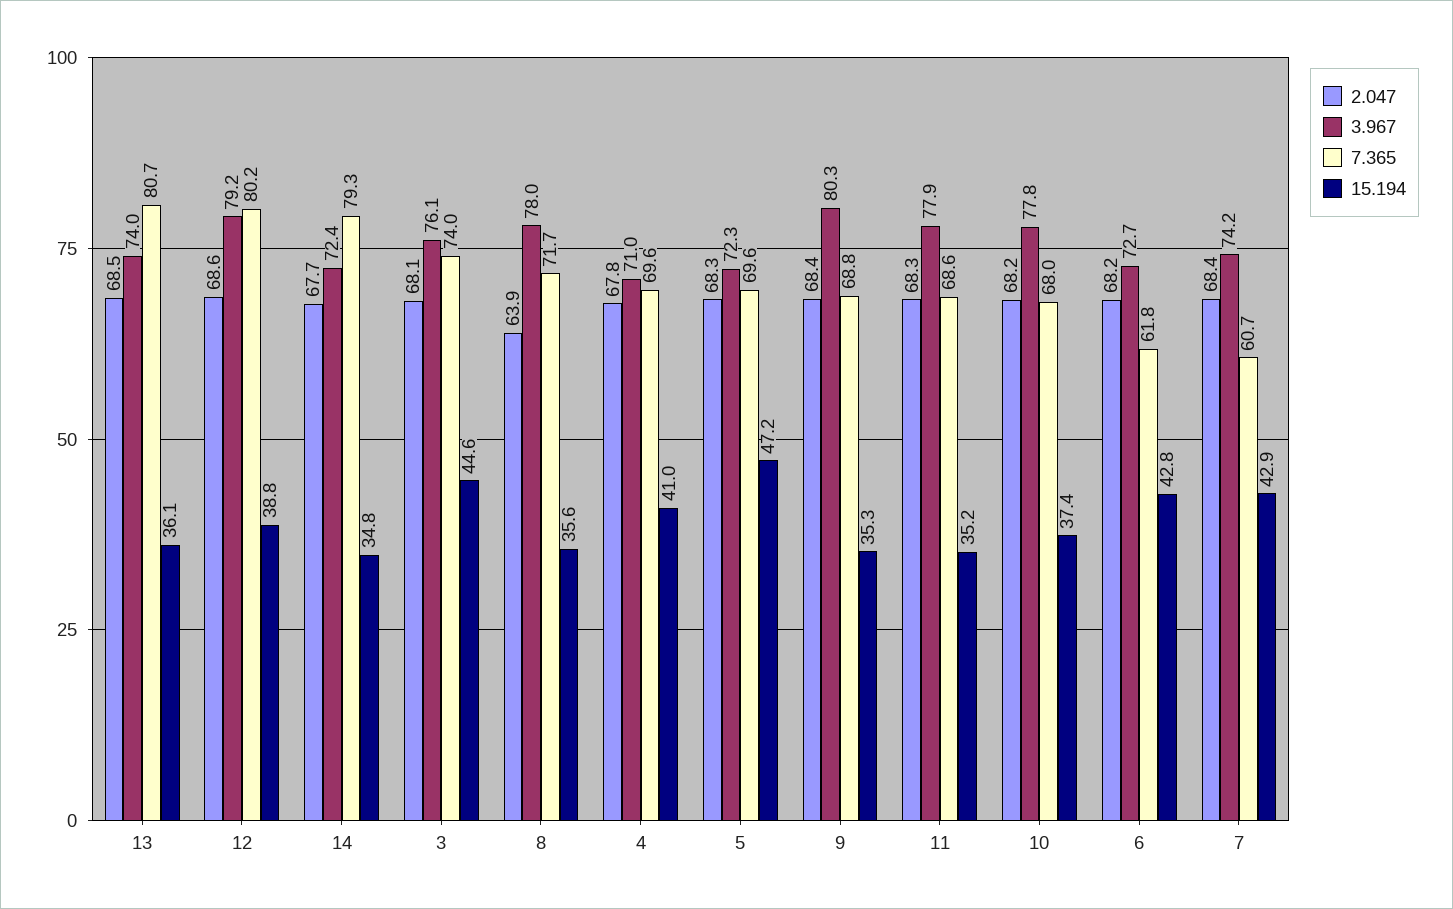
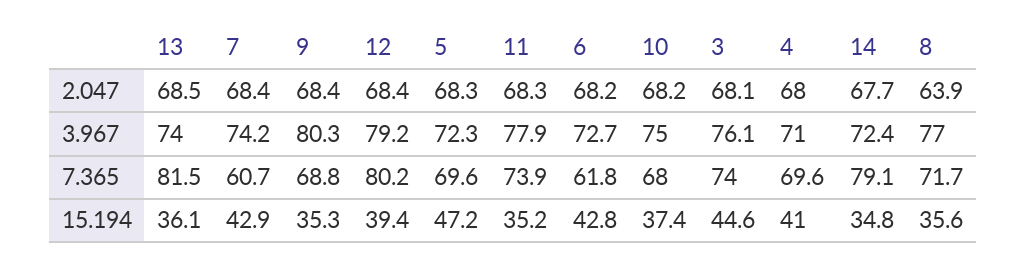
  {
    "2.047": {
      "13": 68.5,
-     "12": 68.6,
+     "12": 68.4,
      "14": 67.7,
      "3": 68.1,
      "8": 63.9,
-     "4": 67.8,
+     "4": 68,
      "5": 68.3,
      "9": 68.4,
      "11": 68.3,
      "10": 68.2,
      "6": 68.2,
      "7": 68.4
    },
    "3.967": {
      "13": 74,
      "12": 79.2,
      "14": 72.4,
      "3": 76.1,
-     "8": 78,
+     "8": 77,
      "4": 71,
      "5": 72.3,
      "9": 80.3,
      "11": 77.9,
-     "10": 77.8,
+     "10": 75,
      "6": 72.7,
      "7": 74.2
    },
    "7.365": {
-     "13": 80.7,
+     "13": 81.5,
      "12": 80.2,
-     "14": 79.3,
+     "14": 79.1,
      "3": 74,
      "8": 71.7,
      "4": 69.6,
      "5": 69.6,
      "9": 68.8,
-     "11": 68.6,
+     "11": 73.9,
      "10": 68,
      "6": 61.8,
      "7": 60.7
    },
    "15.194": {
      "13": 36.1,
-     "12": 38.8,
+     "12": 39.4,
      "14": 34.8,
      "3": 44.6,
      "8": 35.6,
      "4": 41,
      "5": 47.2,
      "9": 35.3,
      "11": 35.2,
      "10": 37.4,
      "6": 42.8,
      "7": 42.9
    }
  }

